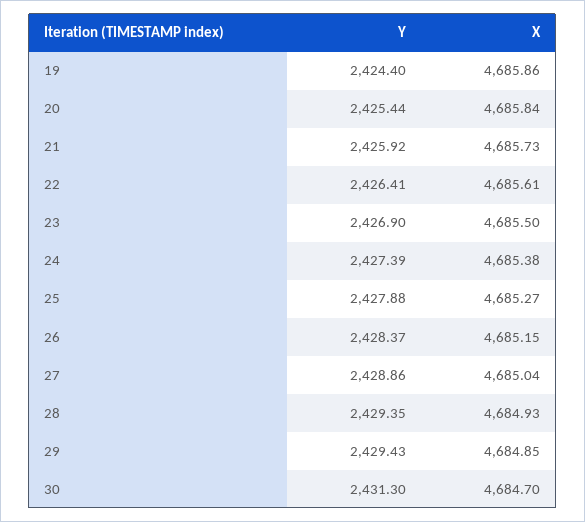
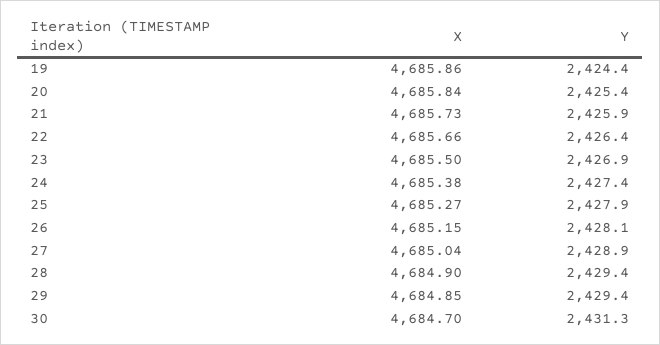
  {
    "Y": {
      "19": 2424.4,
      "20": 2425.44,
      "21": 2425.92,
      "22": 2426.41,
      "23": 2426.9,
      "24": 2427.39,
      "25": 2427.88,
-     "26": 2428.37,
+     "26": 2428.1,
      "27": 2428.86,
      "28": 2429.35,
      "29": 2429.43,
      "30": 2431.3
    },
    "X": {
      "19": 4685.86,
      "20": 4685.84,
      "21": 4685.73,
-     "22": 4685.61,
+     "22": 4685.66,
      "23": 4685.5,
      "24": 4685.38,
      "25": 4685.27,
      "26": 4685.15,
      "27": 4685.04,
-     "28": 4684.93,
+     "28": 4684.9,
      "29": 4684.85,
      "30": 4684.7
    }
  }

